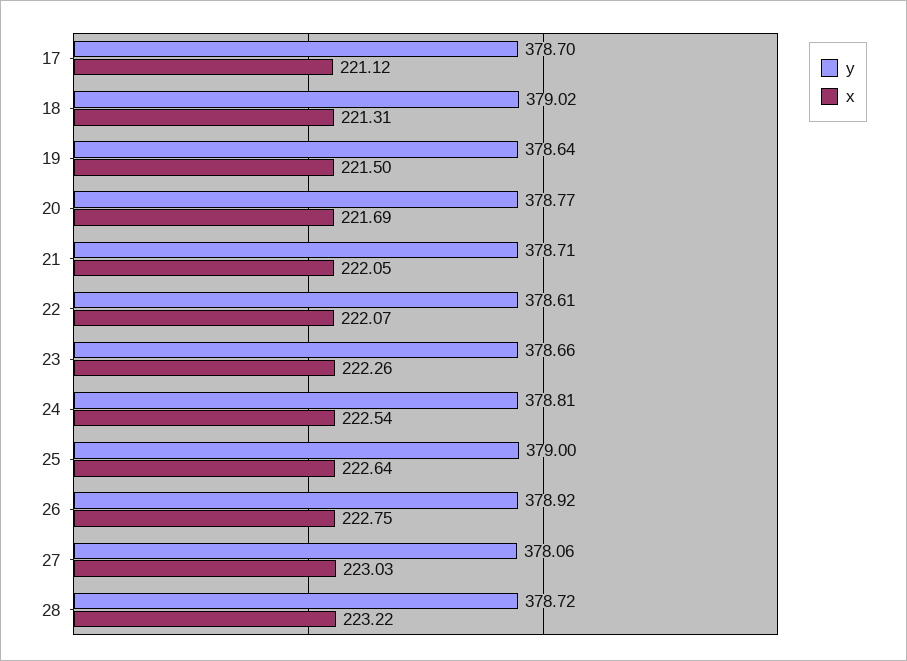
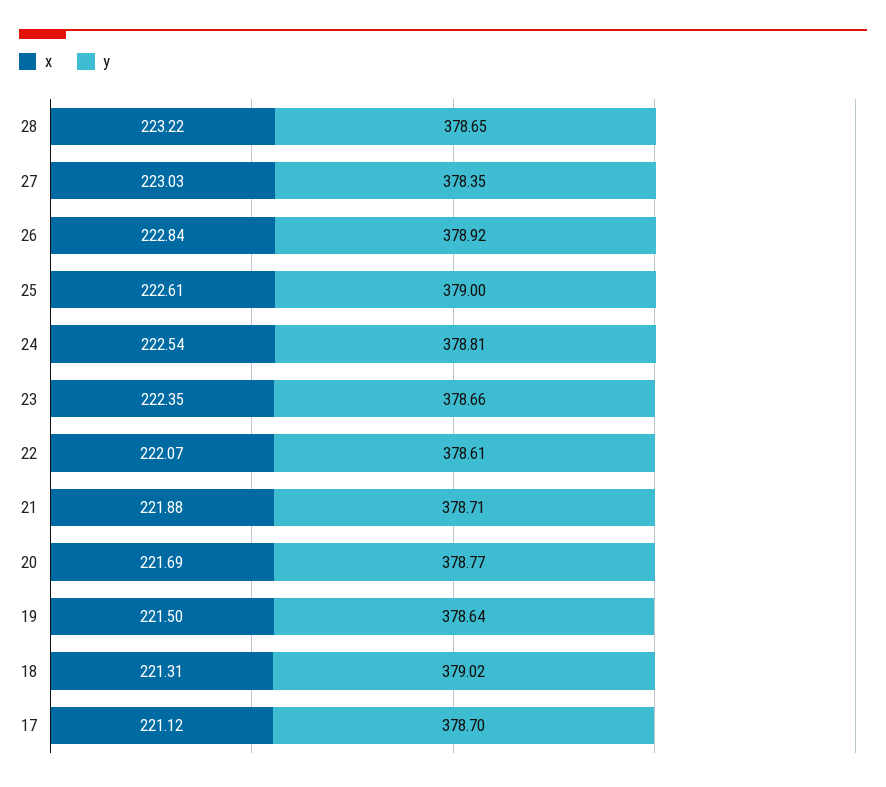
  {
    "y": {
      "17": 378.7,
      "18": 379.02,
      "19": 378.64,
      "20": 378.77,
      "21": 378.71,
      "22": 378.61,
      "23": 378.66,
      "24": 378.81,
      "25": 379,
      "26": 378.92,
-     "27": 378.06,
+     "27": 378.35,
-     "28": 378.72
+     "28": 378.65
    },
    "x": {
      "17": 221.12,
      "18": 221.31,
      "19": 221.5,
      "20": 221.69,
-     "21": 222.05,
+     "21": 221.88,
      "22": 222.07,
-     "23": 222.26,
+     "23": 222.35,
      "24": 222.54,
-     "25": 222.64,
+     "25": 222.61,
-     "26": 222.75,
+     "26": 222.84,
      "27": 223.03,
      "28": 223.22
    }
  }

